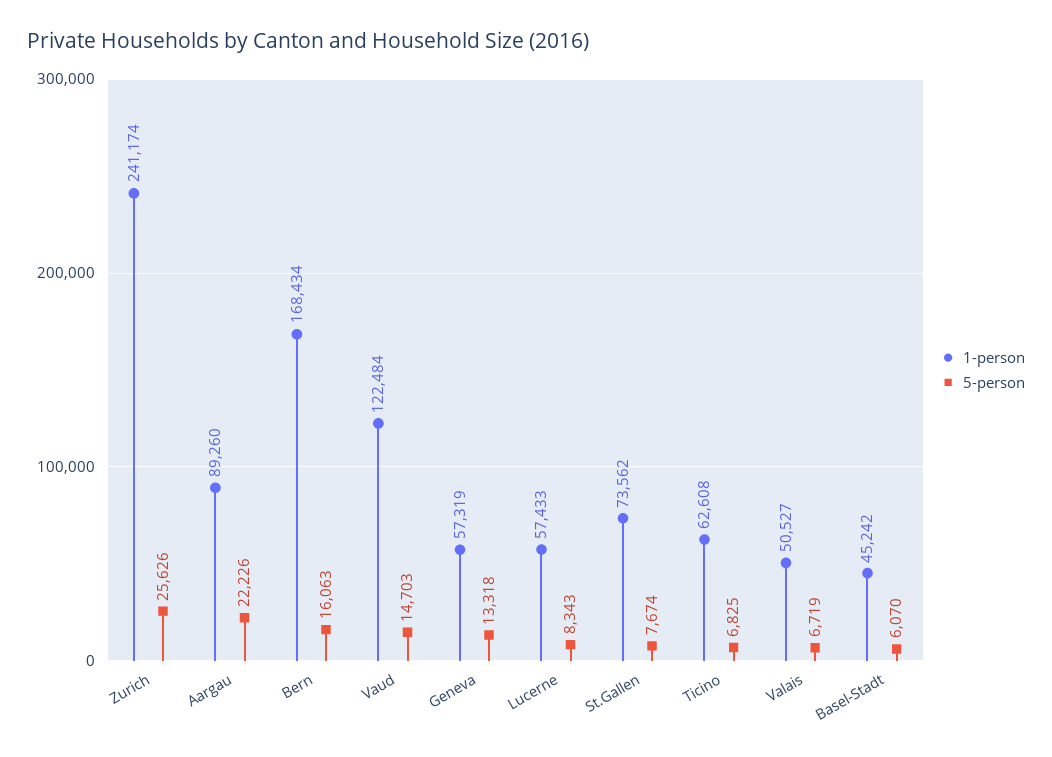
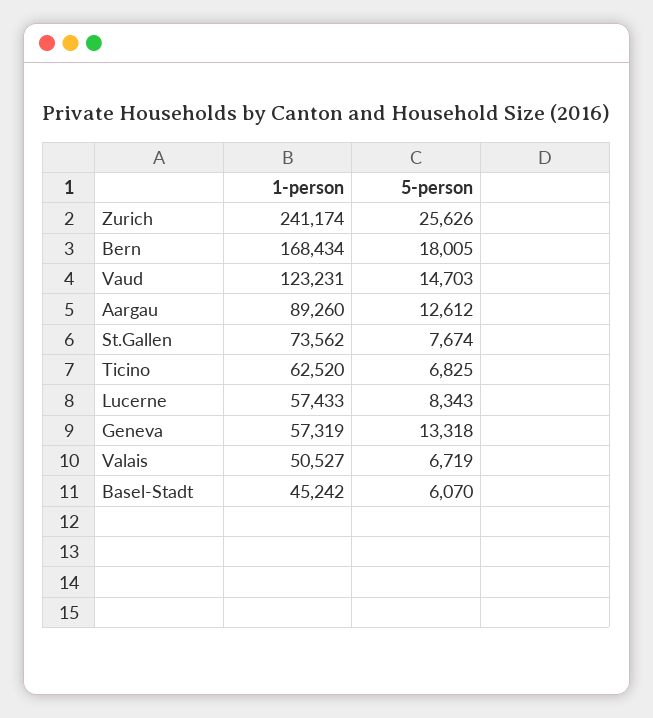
  {
    "1-person": {
      "Zurich": 241174,
      "Aargau": 89260,
      "Bern": 168434,
-     "Vaud": 122484,
+     "Vaud": 123231,
      "Geneva": 57319,
      "Lucerne": 57433,
      "St.Gallen": 73562,
-     "Ticino": 62608,
+     "Ticino": 62520,
      "Valais": 50527,
      "Basel-Stadt": 45242
    },
    "5-person": {
      "Zurich": 25626,
-     "Aargau": 22226,
+     "Aargau": 12612,
-     "Bern": 16063,
+     "Bern": 18005,
      "Vaud": 14703,
      "Geneva": 13318,
      "Lucerne": 8343,
      "St.Gallen": 7674,
      "Ticino": 6825,
      "Valais": 6719,
      "Basel-Stadt": 6070
    }
  }

